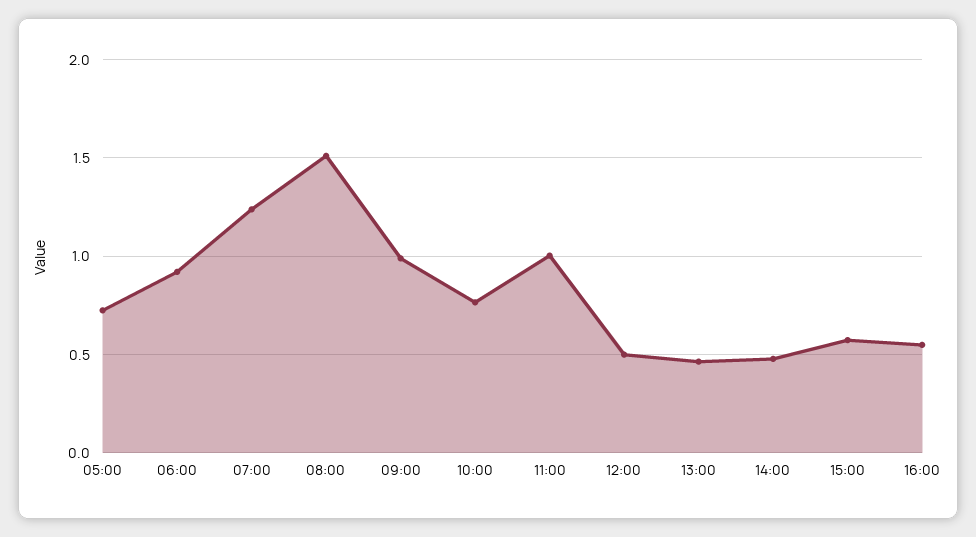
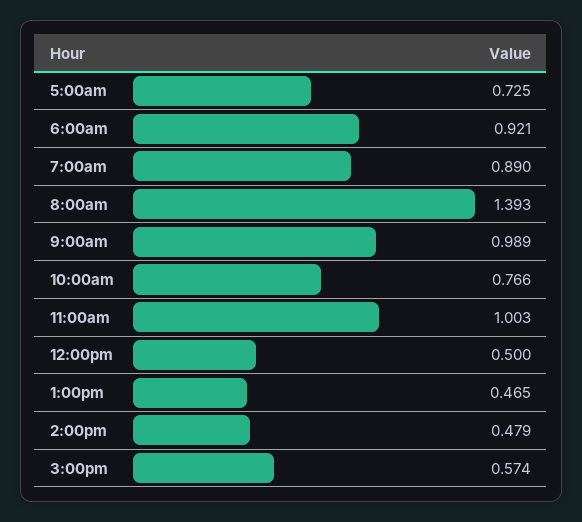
  {
    "05:00": 0.725,
    "06:00": 0.921,
-   "07:00": 1.25,
+   "07:00": 0.89,
-   "08:00": 1.5,
+   "08:00": 1.393,
    "09:00": 0.989,
    "10:00": 0.766,
    "11:00": 1.003,
    "12:00": 0.5,
    "13:00": 0.465,
    "14:00": 0.479,
-   "15:00": 0.574,
+   "15:00": 0.574
-   "16:00": 0.55
  }

